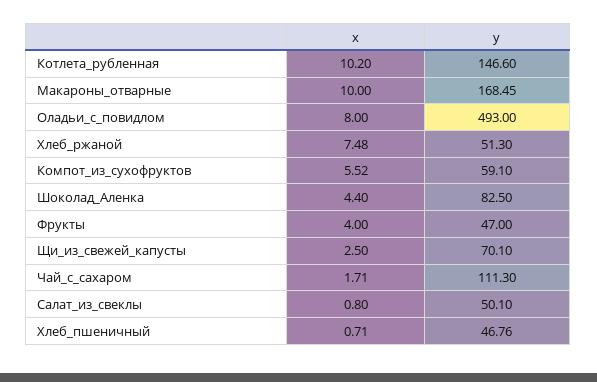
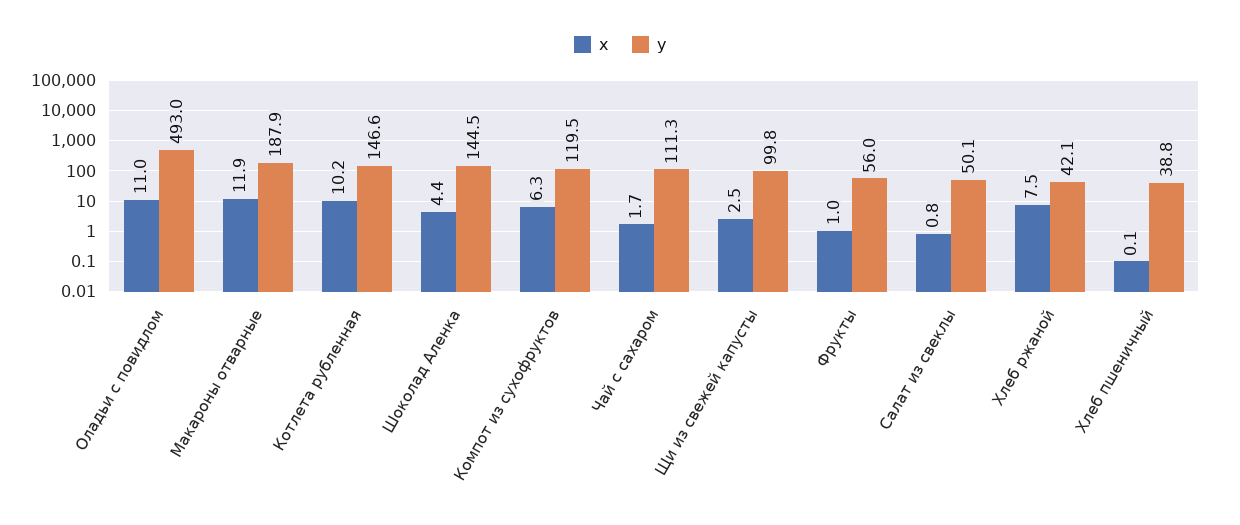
  {
    "x": {
      "Котлета_рубленная": 10.2,
-     "Макароны_отварные": 10,
+     "Макароны_отварные": 11.9,
-     "Оладьи_с_повидлом": 8,
+     "Оладьи_с_повидлом": 11,
      "Хлеб_ржаной": 7.48,
-     "Компот_из_сухофруктов": 5.52,
+     "Компот_из_сухофруктов": 6.3,
      "Шоколад_Аленка": 4.4,
-     "Фрукты": 4,
+     "Фрукты": 1,
      "Щи_из_свежей_капусты": 2.5,
      "Чай_с_сахаром": 1.71,
      "Салат_из_свеклы": 0.8,
-     "Хлеб_пшеничный": 0.71
+     "Хлеб_пшеничный": 0.1
    },
    "y": {
      "Котлета_рубленная": 146.6,
-     "Макароны_отварные": 168.45,
+     "Макароны_отварные": 187.9,
      "Оладьи_с_повидлом": 493,
-     "Хлеб_ржаной": 51.3,
+     "Хлеб_ржаной": 42.1,
-     "Компот_из_сухофруктов": 59.1,
+     "Компот_из_сухофруктов": 119.5,
-     "Шоколад_Аленка": 82.5,
+     "Шоколад_Аленка": 144.5,
-     "Фрукты": 47,
+     "Фрукты": 56,
-     "Щи_из_свежей_капусты": 70.1,
+     "Щи_из_свежей_капусты": 99.8,
      "Чай_с_сахаром": 111.3,
      "Салат_из_свеклы": 50.1,
-     "Хлеб_пшеничный": 46.76
+     "Хлеб_пшеничный": 38.8
    }
  }

